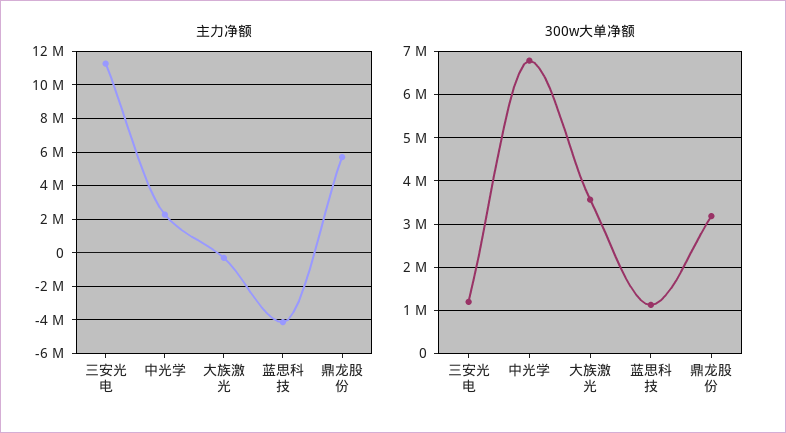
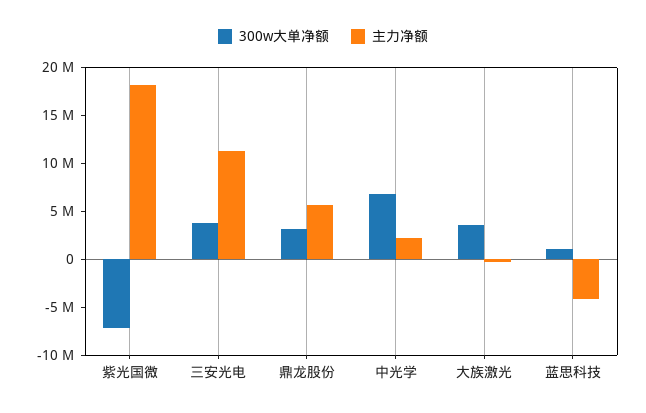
  {
    "主力净额": {
      "三安光电": 11500000,
      "中光学": 2500000,
      "大族激光": -500000,
      "蓝思科技": -4000000,
-     "鼎龙股份": 5500000
+     "鼎龙股份": 5500000,
+     "紫光国微": 18000000
    },
    "300w大单净额": {
-     "三安光电": 1200000,
+     "三安光电": 4000000,
      "中光学": 6800000,
      "大族激光": 3600000,
      "蓝思科技": 1200000,
-     "鼎龙股份": 3200000
+     "鼎龙股份": 3200000,
+     "紫光国微": -7000000
    }
  }

